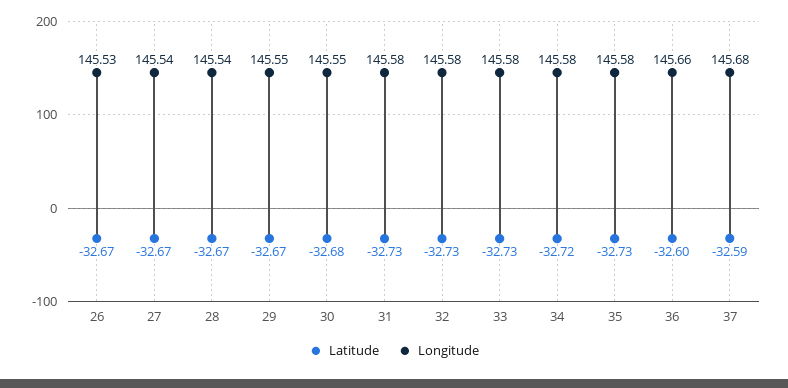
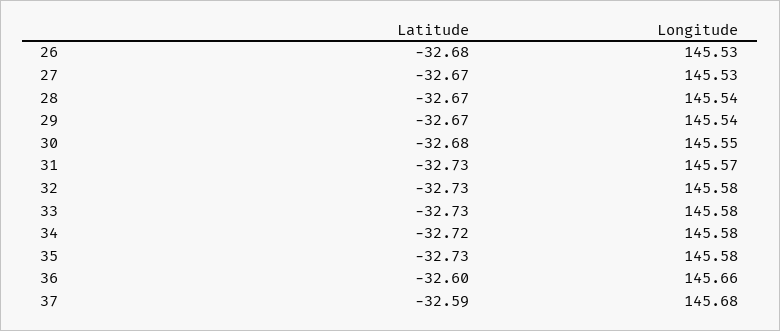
  {
    "Latitude": {
-     "26": -32.67,
+     "26": -32.68,
      "27": -32.67,
      "28": -32.67,
      "29": -32.67,
      "30": -32.68,
      "31": -32.73,
      "32": -32.73,
      "33": -32.73,
      "34": -32.72,
      "35": -32.73,
      "36": -32.6,
      "37": -32.59
    },
    "Longitude": {
      "26": 145.53,
-     "27": 145.54,
+     "27": 145.53,
      "28": 145.54,
-     "29": 145.55,
+     "29": 145.54,
      "30": 145.55,
-     "31": 145.58,
+     "31": 145.57,
      "32": 145.58,
      "33": 145.58,
      "34": 145.58,
      "35": 145.58,
      "36": 145.66,
      "37": 145.68
    }
  }

